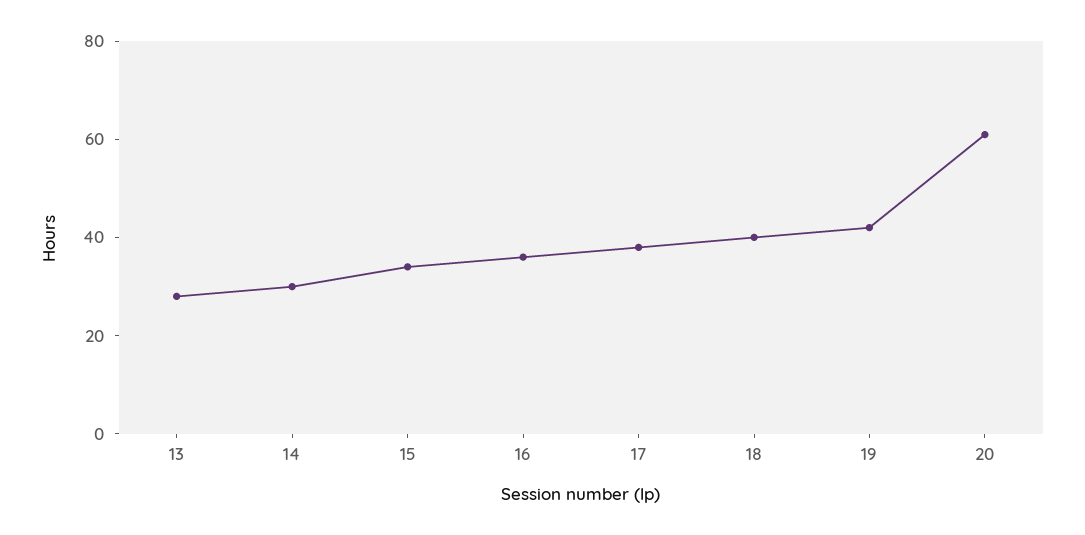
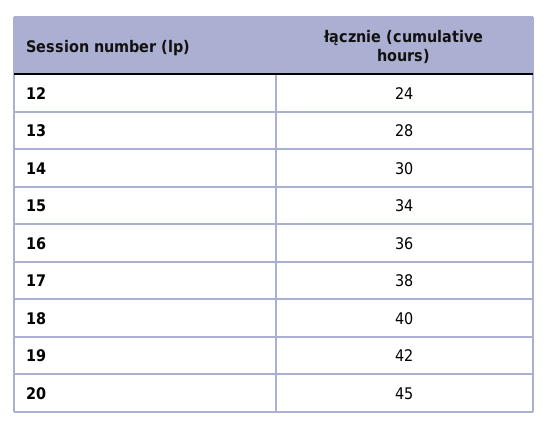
  {
    "13": 28,
    "14": 30,
    "15": 34,
    "16": 36,
    "17": 38,
    "18": 40,
    "19": 42,
-   "20": 60
+   "20": 45,
+   "12": 24
  }

